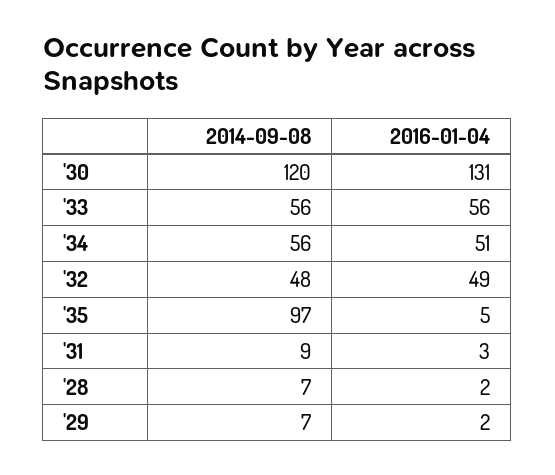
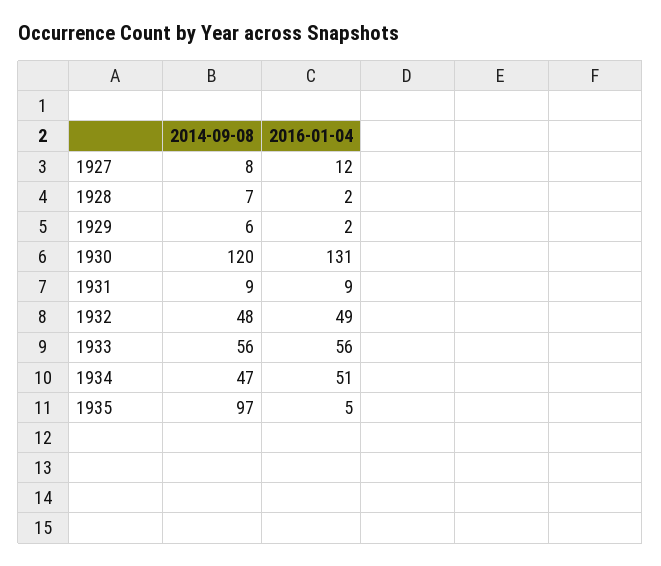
  {
    "2014-09-08": {
      "'30": 120,
      "'33": 56,
-     "'34": 56,
+     "'34": 47,
      "'32": 48,
      "'35": 97,
      "'31": 9,
      "'28": 7,
-     "'29": 7
+     "'29": 6,
+     "1927": 8
    },
    "2016-01-04": {
      "'30": 131,
      "'33": 56,
      "'34": 51,
      "'32": 49,
      "'35": 5,
-     "'31": 3,
+     "'31": 9,
      "'28": 2,
-     "'29": 2
+     "'29": 2,
+     "1927": 12
    }
  }

